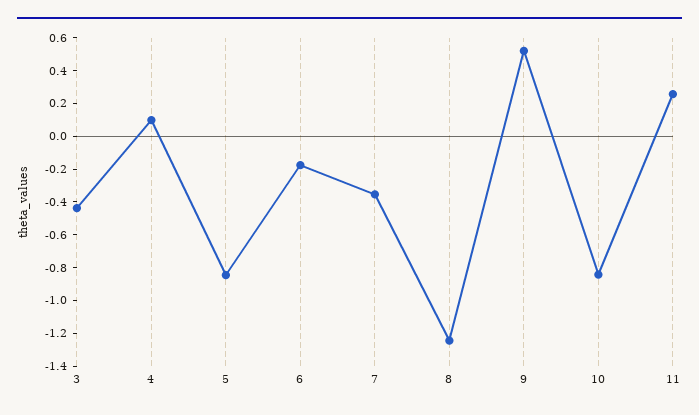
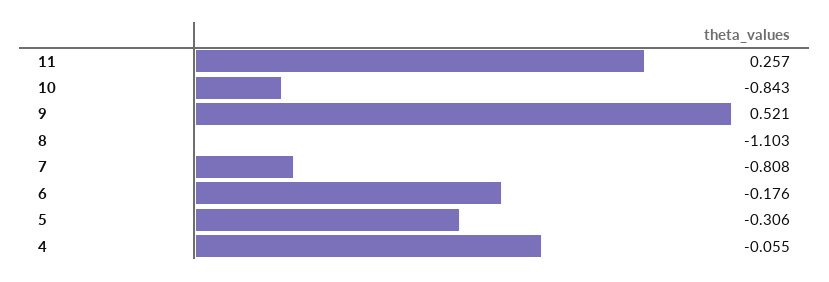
  {
-   "3": -0.45,
-   "4": 0.1,
+   "4": -0.055,
-   "5": -0.85,
+   "5": -0.306,
    "6": -0.176,
-   "7": -0.35,
+   "7": -0.808,
-   "8": -1.25,
+   "8": -1.103,
    "9": 0.521,
    "10": -0.843,
    "11": 0.257
  }

